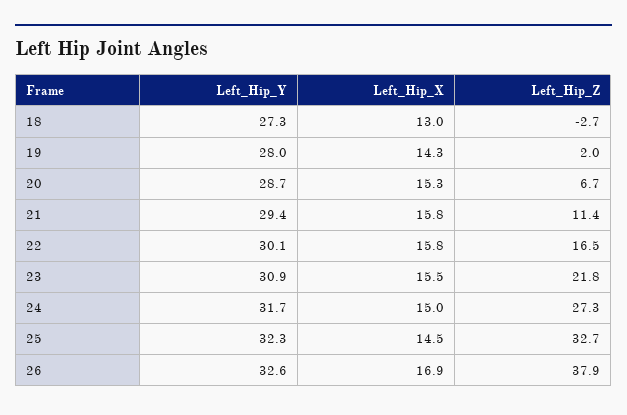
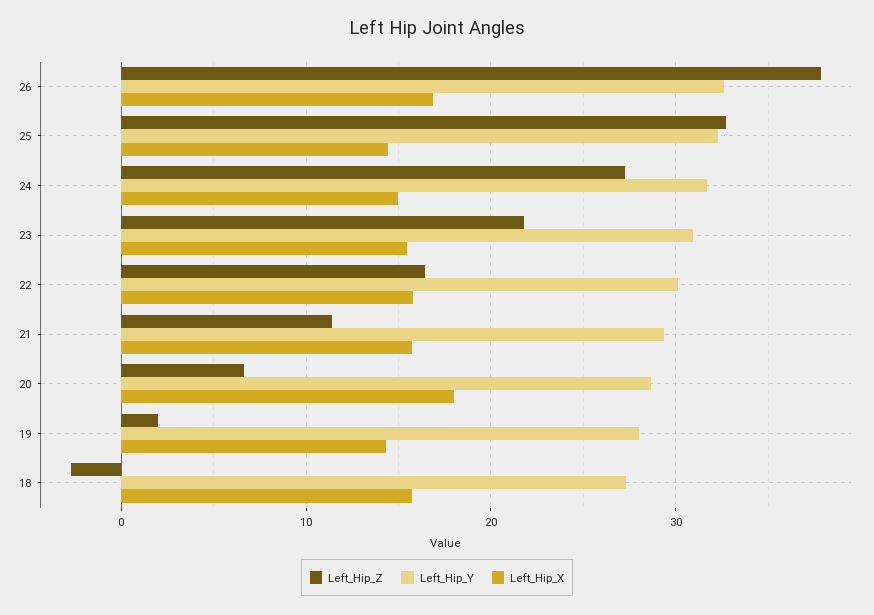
  {
    "Left_Hip_Y": {
      "18": 27.3,
      "19": 28,
      "20": 28.7,
      "21": 29.4,
      "22": 30.1,
      "23": 30.9,
      "24": 31.7,
      "25": 32.3,
      "26": 32.6
    },
    "Left_Hip_X": {
-     "18": 13,
+     "18": 16,
      "19": 14.3,
-     "20": 15.3,
+     "20": 18,
      "21": 15.8,
      "22": 15.8,
      "23": 15.5,
      "24": 15,
      "25": 14.5,
      "26": 16.9
    },
    "Left_Hip_Z": {
      "18": -2.7,
      "19": 2,
      "20": 6.7,
      "21": 11.4,
      "22": 16.5,
      "23": 21.8,
      "24": 27.3,
      "25": 32.7,
      "26": 37.9
    }
  }

